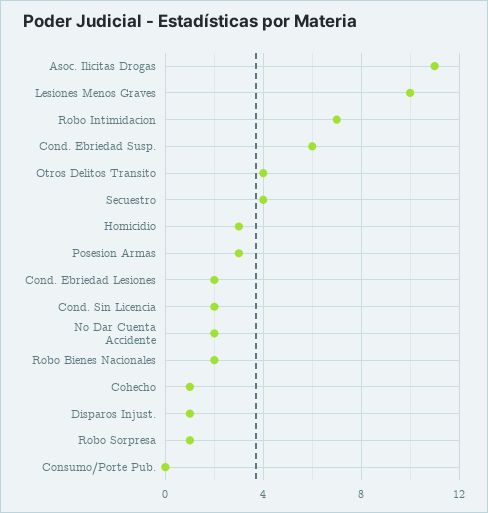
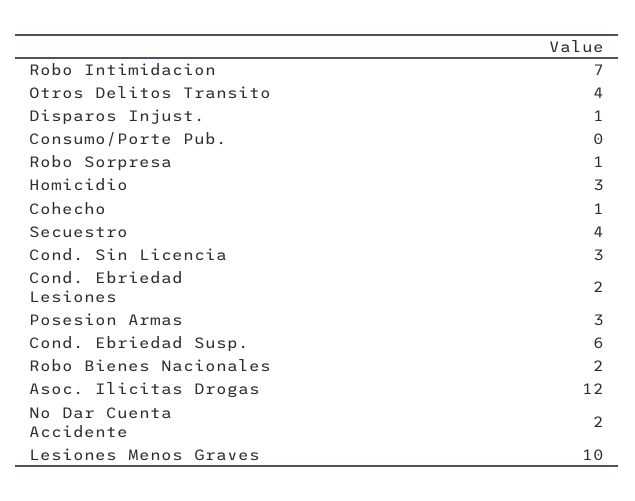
  {
-   "Asoc. Ilicitas Drogas": 11,
+   "Asoc. Ilicitas Drogas": 12,
    "Lesiones Menos Graves": 10,
    "Robo Intimidacion": 7,
    "Cond. Ebriedad Susp.": 6,
    "Otros Delitos Transito": 4,
    "Secuestro": 4,
    "Homicidio": 3,
    "Posesion Armas": 3,
    "Cond. Ebriedad Lesiones": 2,
-   "Cond. Sin Licencia": 2,
+   "Cond. Sin Licencia": 3,
    "No Dar Cuenta Accidente": 2,
    "Robo Bienes Nacionales": 2,
    "Cohecho": 1,
    "Disparos Injust.": 1,
    "Robo Sorpresa": 1,
    "Consumo/Porte Pub.": 0
  }

